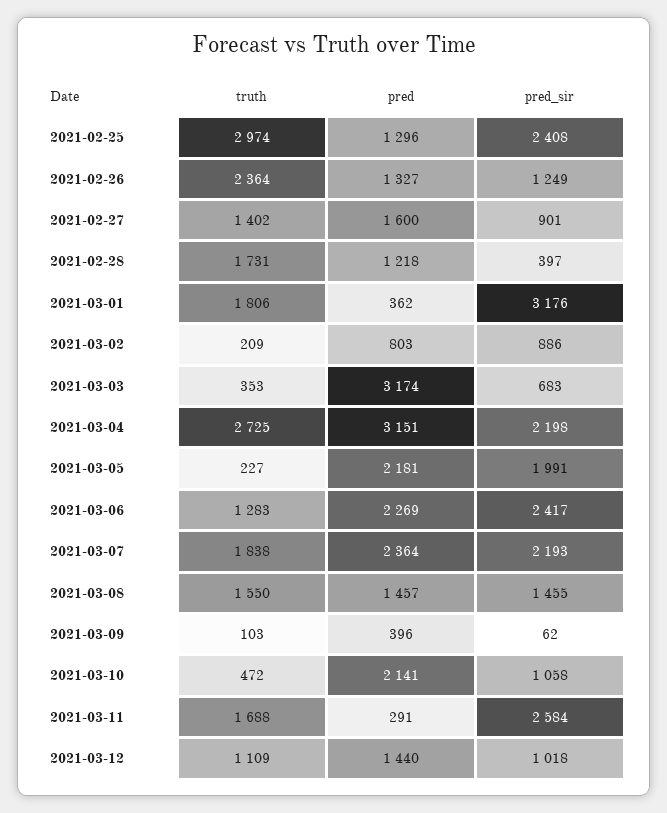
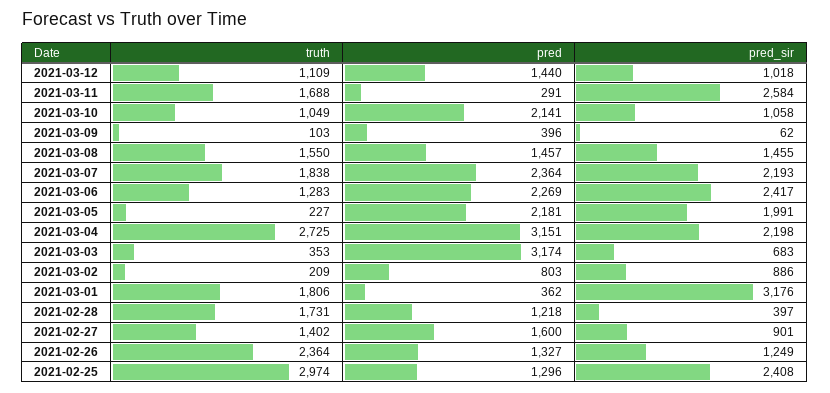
  {
    "truth": {
      "2021-02-25": 2974,
      "2021-02-26": 2364,
      "2021-02-27": 1402,
      "2021-02-28": 1731,
      "2021-03-01": 1806,
      "2021-03-02": 209,
      "2021-03-03": 353,
      "2021-03-04": 2725,
      "2021-03-05": 227,
      "2021-03-06": 1283,
      "2021-03-07": 1838,
      "2021-03-08": 1550,
      "2021-03-09": 103,
-     "2021-03-10": 472,
+     "2021-03-10": 1049,
      "2021-03-11": 1688,
      "2021-03-12": 1109
    },
    "pred": {
      "2021-02-25": 1296,
      "2021-02-26": 1327,
      "2021-02-27": 1600,
      "2021-02-28": 1218,
      "2021-03-01": 362,
      "2021-03-02": 803,
      "2021-03-03": 3174,
      "2021-03-04": 3151,
      "2021-03-05": 2181,
      "2021-03-06": 2269,
      "2021-03-07": 2364,
      "2021-03-08": 1457,
      "2021-03-09": 396,
      "2021-03-10": 2141,
      "2021-03-11": 291,
      "2021-03-12": 1440
    },
    "pred_sir": {
      "2021-02-25": 2408,
      "2021-02-26": 1249,
      "2021-02-27": 901,
      "2021-02-28": 397,
      "2021-03-01": 3176,
      "2021-03-02": 886,
      "2021-03-03": 683,
      "2021-03-04": 2198,
      "2021-03-05": 1991,
      "2021-03-06": 2417,
      "2021-03-07": 2193,
      "2021-03-08": 1455,
      "2021-03-09": 62,
      "2021-03-10": 1058,
      "2021-03-11": 2584,
      "2021-03-12": 1018
    }
  }

